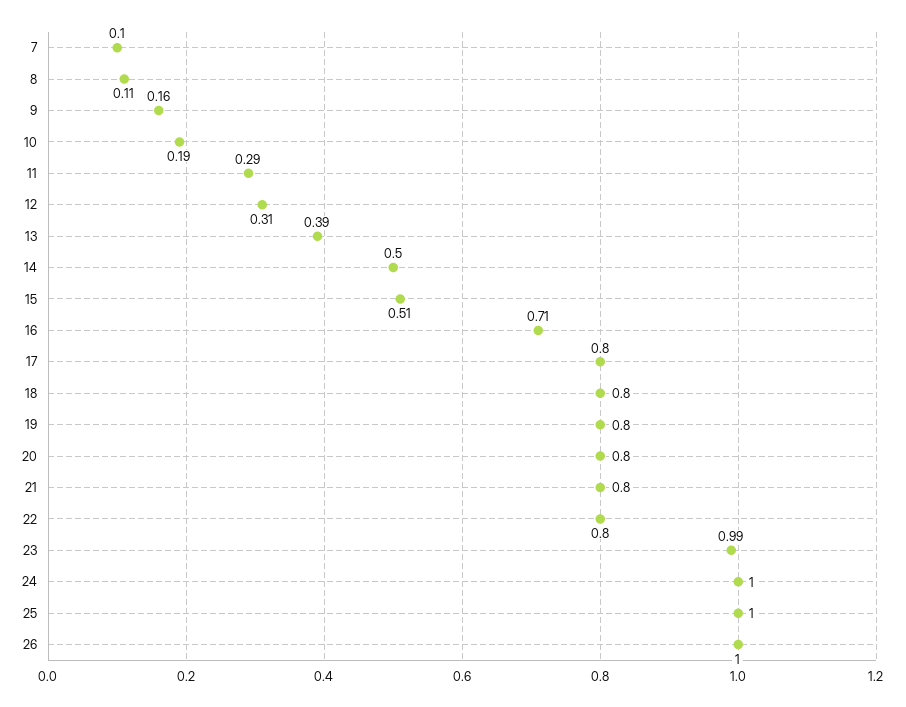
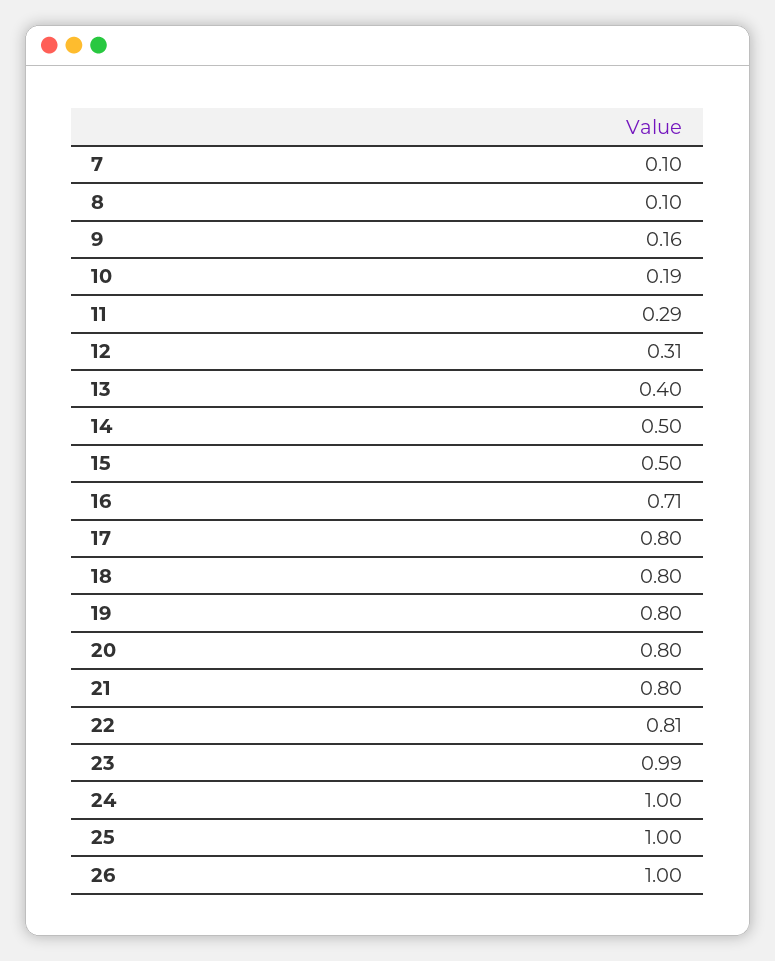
  {
    "7": 0.1,
-   "8": 0.11,
+   "8": 0.1,
    "9": 0.16,
    "10": 0.19,
    "11": 0.29,
    "12": 0.31,
-   "13": 0.39,
+   "13": 0.4,
    "14": 0.5,
-   "15": 0.51,
+   "15": 0.5,
    "16": 0.71,
    "17": 0.8,
    "18": 0.8,
    "19": 0.8,
    "20": 0.8,
    "21": 0.8,
-   "22": 0.8,
+   "22": 0.81,
    "23": 0.99,
    "24": 1,
    "25": 1,
    "26": 1
  }

